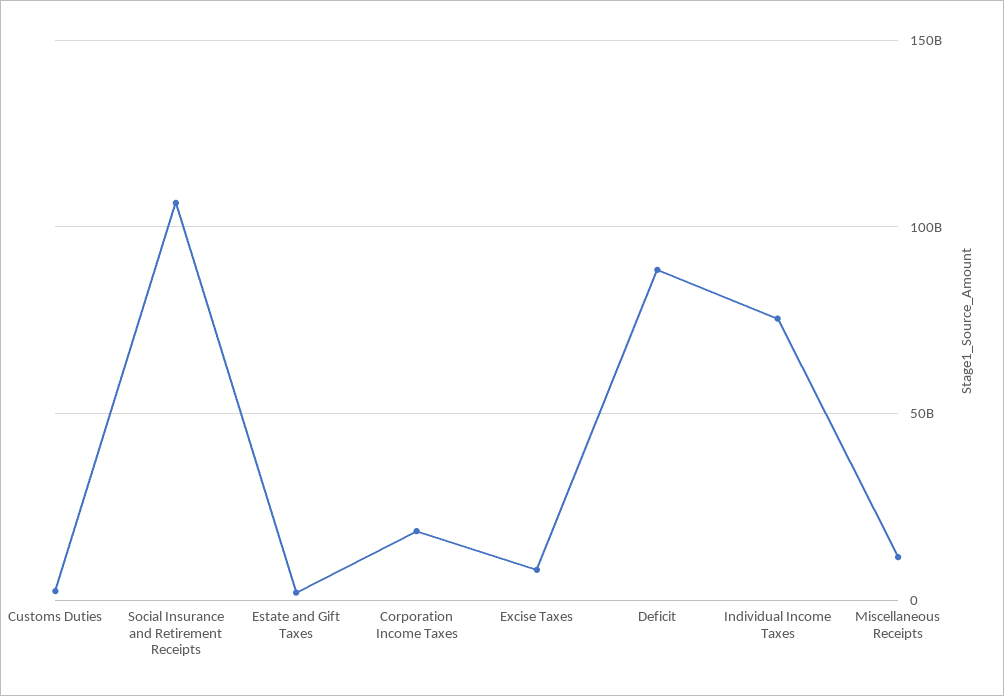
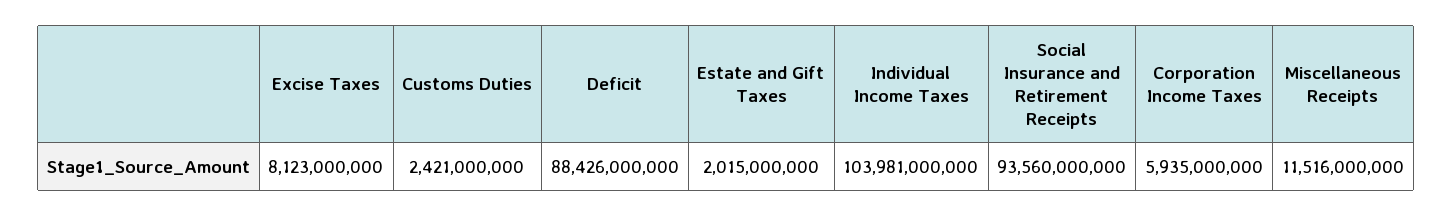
  {
    "Customs Duties": 2421000000,
-   "Social Insurance and Retirement Receipts": 105000000000,
+   "Social Insurance and Retirement Receipts": 93560000000,
    "Estate and Gift Taxes": 2015000000,
-   "Corporation Income Taxes": 20000000000,
+   "Corporation Income Taxes": 5935000000,
    "Excise Taxes": 8123000000,
    "Deficit": 88426000000,
-   "Individual Income Taxes": 75000000000,
+   "Individual Income Taxes": 103981000000,
    "Miscellaneous Receipts": 11516000000
  }

